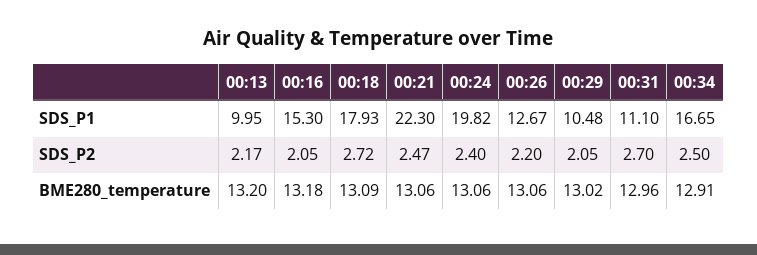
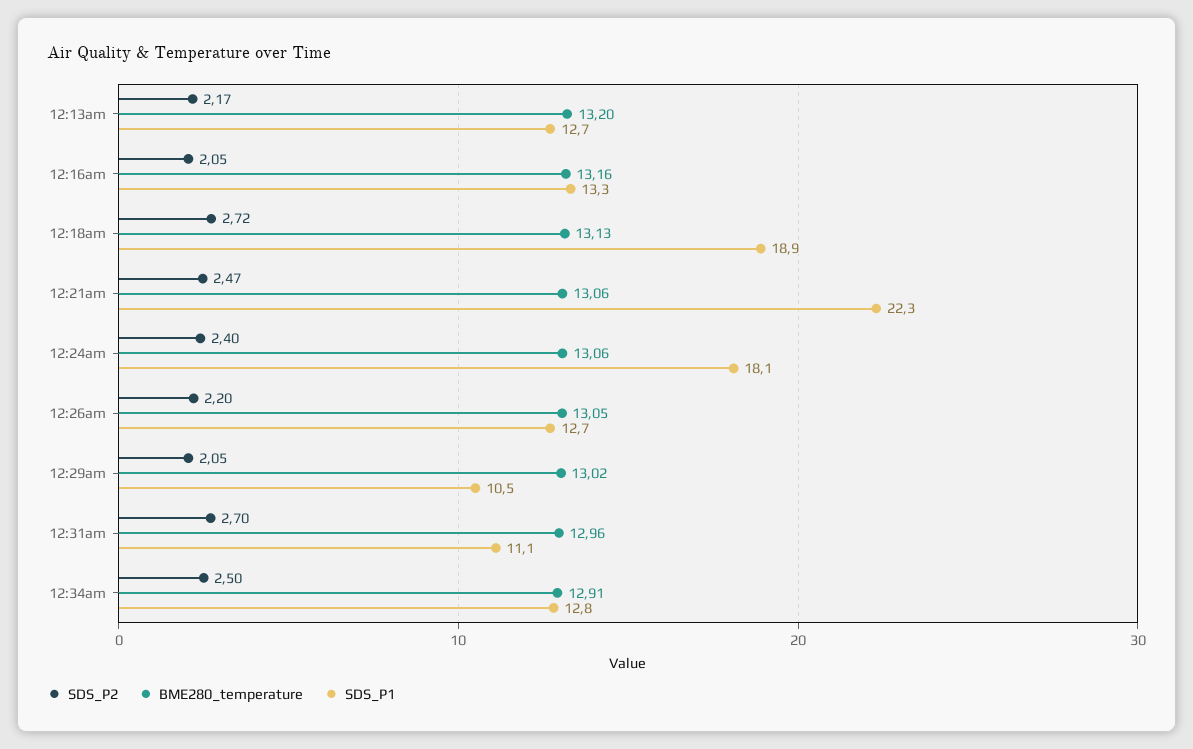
  {
    "SDS_P1": {
-     "00:13": 9.95,
+     "00:13": 12.7,
-     "00:16": 15.3,
+     "00:16": 13.3,
-     "00:18": 17.93,
+     "00:18": 18.9,
      "00:21": 22.3,
-     "00:24": 19.82,
+     "00:24": 18.1,
      "00:26": 12.67,
      "00:29": 10.48,
      "00:31": 11.1,
-     "00:34": 16.65
+     "00:34": 12.8
    },
    "SDS_P2": {
      "00:13": 2.17,
      "00:16": 2.05,
      "00:18": 2.72,
      "00:21": 2.47,
      "00:24": 2.4,
      "00:26": 2.2,
      "00:29": 2.05,
      "00:31": 2.7,
      "00:34": 2.5
    },
    "BME280_temperature": {
      "00:13": 13.2,
-     "00:16": 13.18,
+     "00:16": 13.16,
-     "00:18": 13.09,
+     "00:18": 13.13,
      "00:21": 13.06,
      "00:24": 13.06,
-     "00:26": 13.06,
+     "00:26": 13.05,
      "00:29": 13.02,
      "00:31": 12.96,
      "00:34": 12.91
    }
  }

